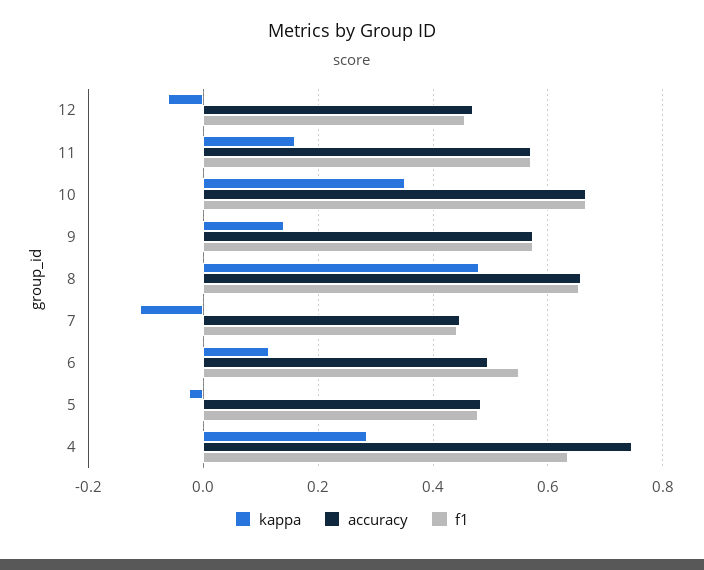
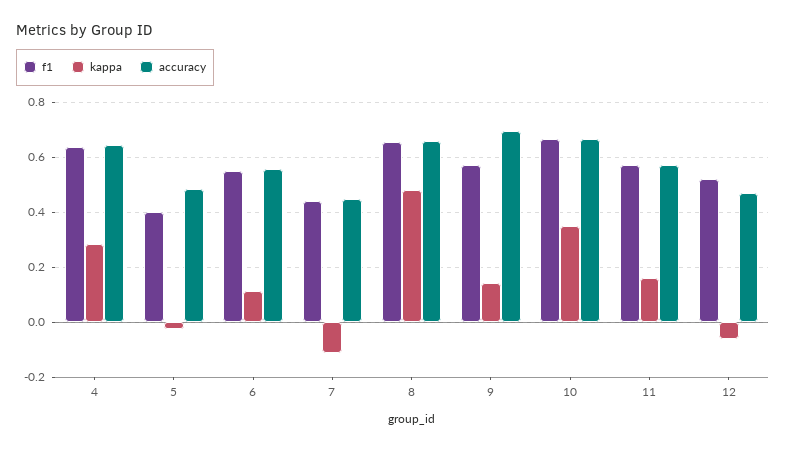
  {
    "kappa": {
      "12": -0.06,
      "11": 0.16,
      "10": 0.36,
      "9": 0.14,
      "8": 0.48,
      "7": -0.12,
      "6": 0.12,
      "5": -0.02,
      "4": 0.28
    },
    "accuracy": {
      "12": 0.46,
      "11": 0.58,
      "10": 0.66,
-     "9": 0.58,
+     "9": 0.7,
      "8": 0.66,
      "7": 0.44,
-     "6": 0.5,
+     "6": 0.55,
      "5": 0.48,
-     "4": 0.74
+     "4": 0.65
    },
    "f1": {
-     "12": 0.46,
+     "12": 0.525,
      "11": 0.58,
      "10": 0.66,
      "9": 0.58,
      "8": 0.66,
      "7": 0.44,
      "6": 0.54,
-     "5": 0.48,
+     "5": 0.4,
      "4": 0.64
    }
  }

